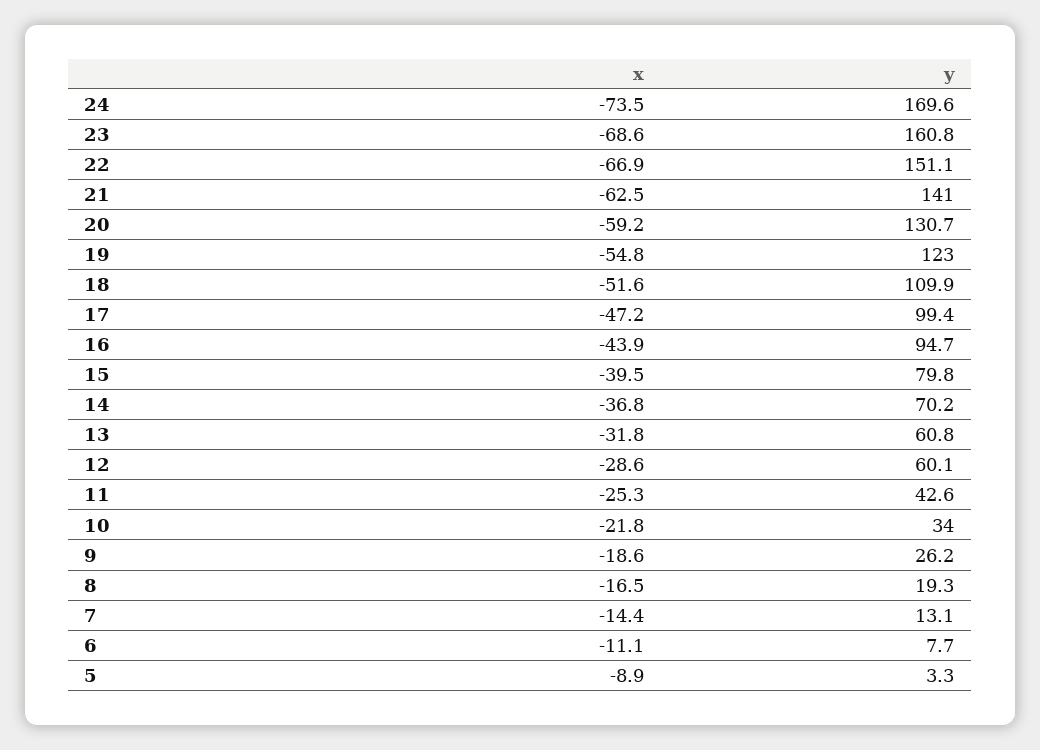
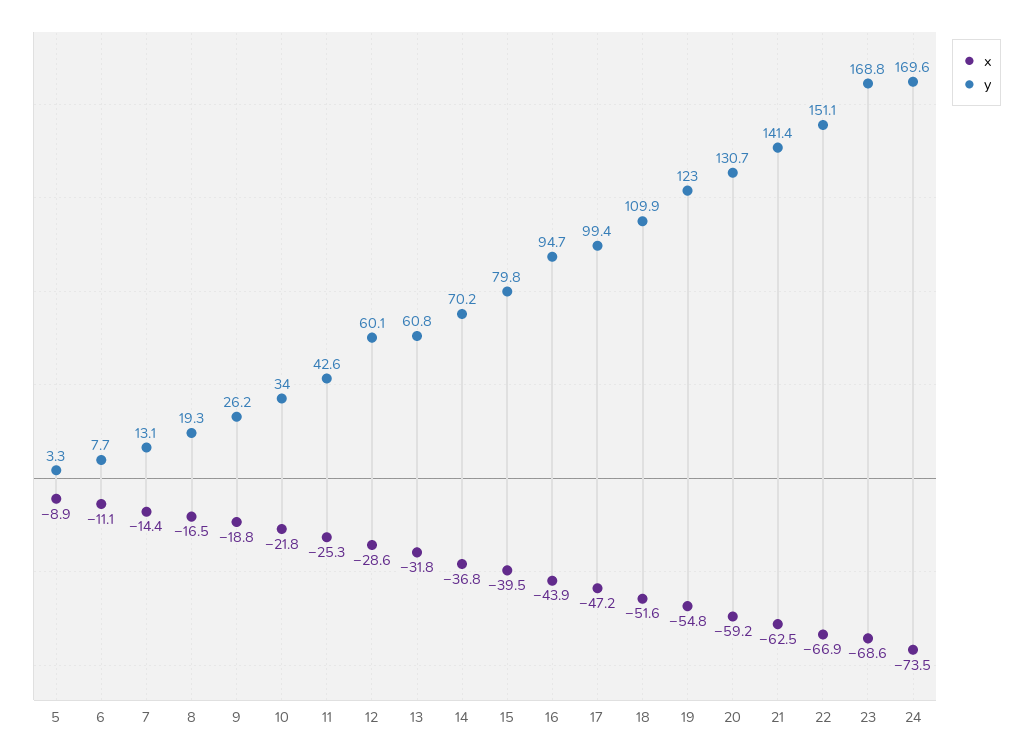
  {
    "x": {
      "24": -73.5,
      "23": -68.6,
      "22": -66.9,
      "21": -62.5,
      "20": -59.2,
      "19": -54.8,
      "18": -51.6,
      "17": -47.2,
      "16": -43.9,
      "15": -39.5,
      "14": -36.8,
      "13": -31.8,
      "12": -28.6,
      "11": -25.3,
      "10": -21.8,
-     "9": -18.6,
+     "9": -18.8,
      "8": -16.5,
      "7": -14.4,
      "6": -11.1,
      "5": -8.9
    },
    "y": {
      "24": 169.6,
-     "23": 160.8,
+     "23": 168.8,
      "22": 151.1,
-     "21": 141,
+     "21": 141.4,
      "20": 130.7,
      "19": 123,
      "18": 109.9,
      "17": 99.4,
      "16": 94.7,
      "15": 79.8,
      "14": 70.2,
      "13": 60.8,
      "12": 60.1,
      "11": 42.6,
      "10": 34,
      "9": 26.2,
      "8": 19.3,
      "7": 13.1,
      "6": 7.7,
      "5": 3.3
    }
  }

